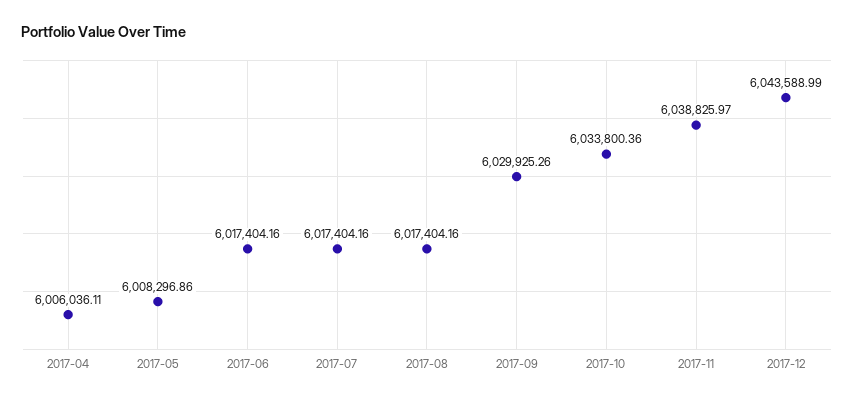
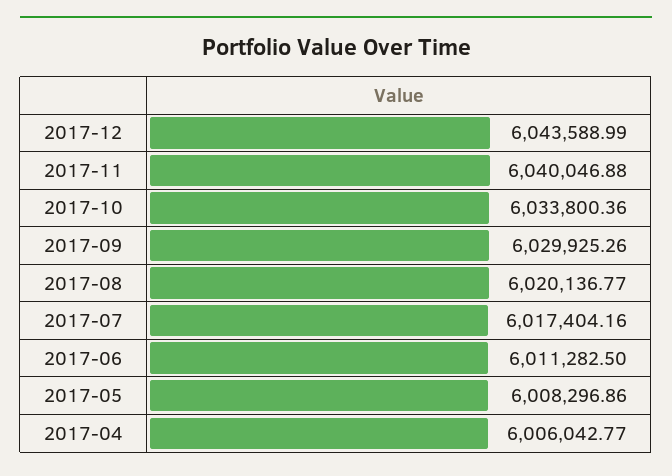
  {
-   "2017-04": 6006036.11,
+   "2017-04": 6006042.77,
    "2017-05": 6008296.86,
-   "2017-06": 6017404.16,
+   "2017-06": 6011282.5,
    "2017-07": 6017404.16,
-   "2017-08": 6017404.16,
+   "2017-08": 6020136.77,
    "2017-09": 6029925.26,
    "2017-10": 6033800.36,
-   "2017-11": 6038825.97,
+   "2017-11": 6040046.88,
    "2017-12": 6043588.99
  }

